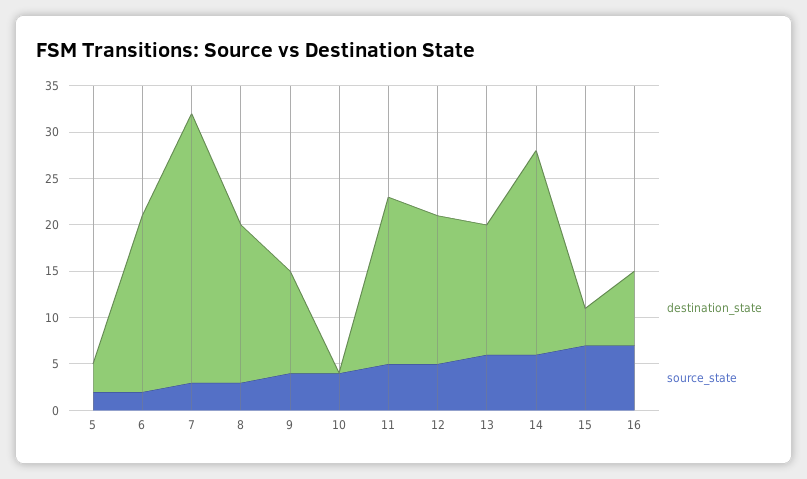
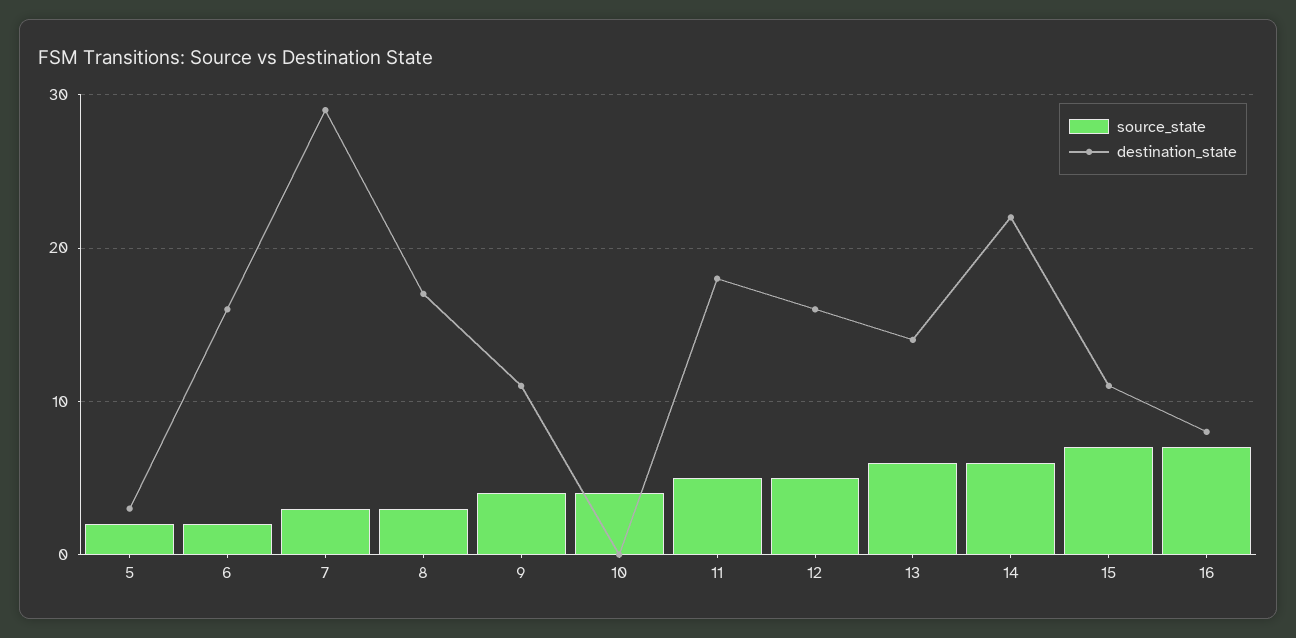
  {
    "destination_state": {
      "5": 3,
-     "6": 19,
+     "6": 16,
      "7": 29,
      "8": 17,
      "9": 11,
      "10": 0,
      "11": 18,
      "12": 16,
      "13": 14,
      "14": 22,
-     "15": 4,
+     "15": 11,
      "16": 8
    },
    "source_state": {
      "5": 2,
      "6": 2,
      "7": 3,
      "8": 3,
      "9": 4,
      "10": 4,
      "11": 5,
      "12": 5,
      "13": 6,
      "14": 6,
      "15": 7,
      "16": 7
    }
  }

